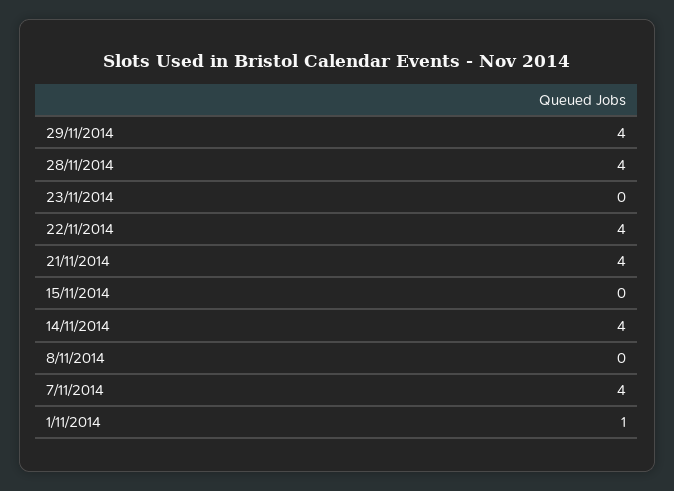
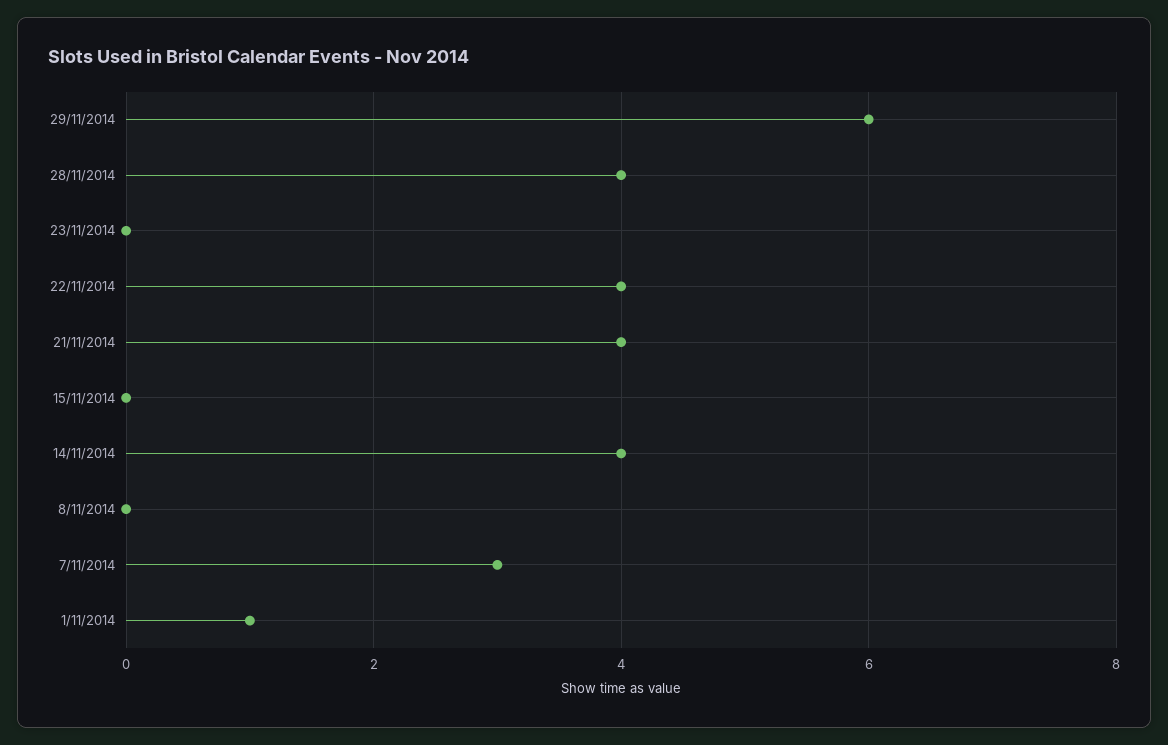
  {
-   "29/11/2014": 4,
+   "29/11/2014": 6,
    "28/11/2014": 4,
    "23/11/2014": 0,
    "22/11/2014": 4,
    "21/11/2014": 4,
    "15/11/2014": 0,
    "14/11/2014": 4,
    "8/11/2014": 0,
-   "7/11/2014": 4,
+   "7/11/2014": 3,
    "1/11/2014": 1
  }

